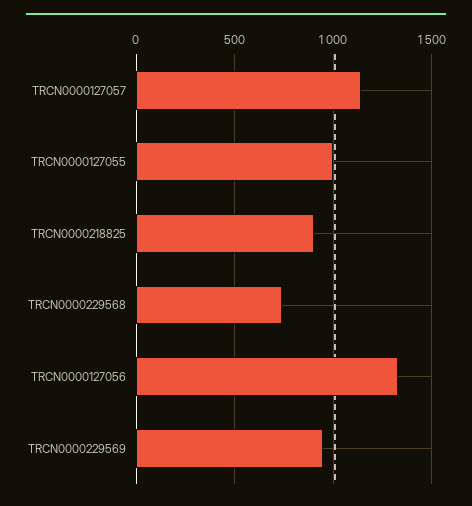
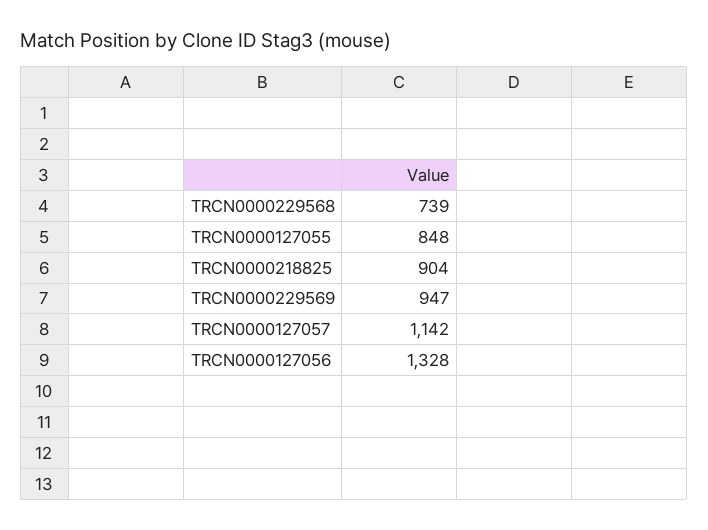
  {
    "TRCN0000127057": 1142,
-   "TRCN0000127055": 1000,
+   "TRCN0000127055": 848,
    "TRCN0000218825": 904,
    "TRCN0000229568": 739,
    "TRCN0000127056": 1328,
    "TRCN0000229569": 947
  }

